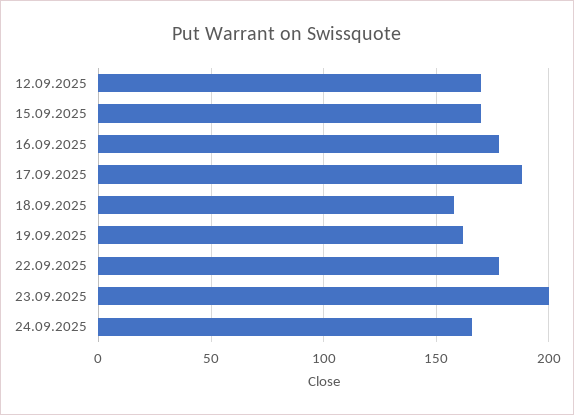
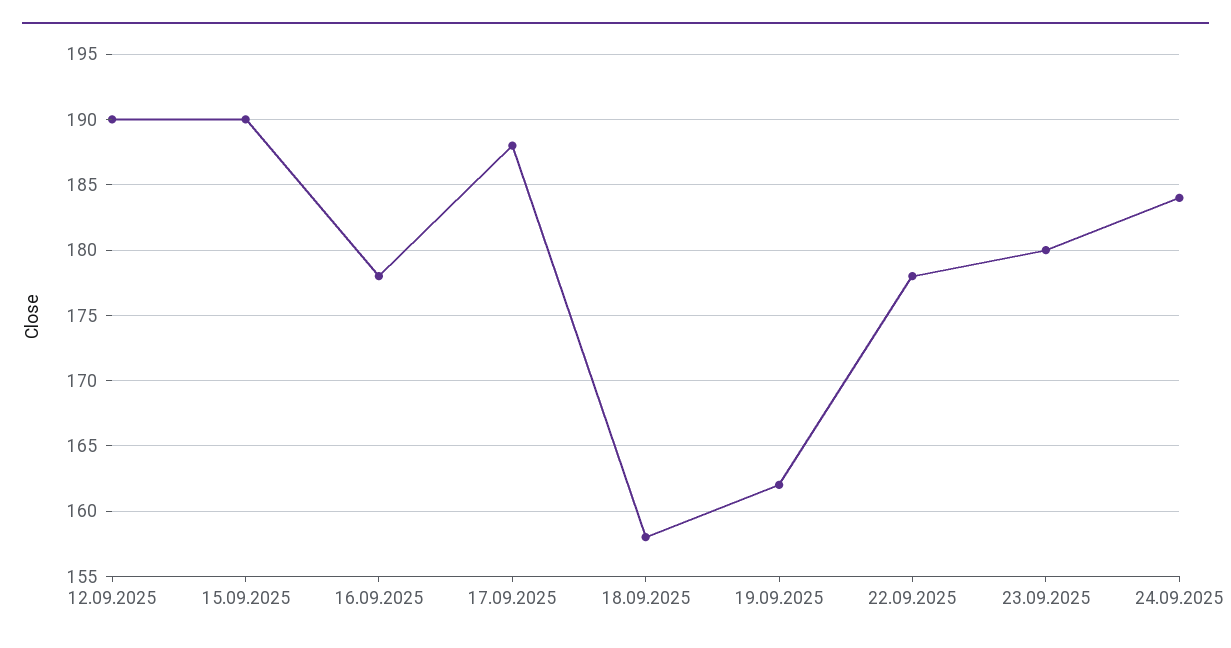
  {
-   "12.09.2025": 170,
+   "12.09.2025": 190,
-   "15.09.2025": 170,
+   "15.09.2025": 190,
    "16.09.2025": 178,
    "17.09.2025": 188,
    "18.09.2025": 158,
    "19.09.2025": 162,
    "22.09.2025": 178,
-   "23.09.2025": 200,
+   "23.09.2025": 180,
-   "24.09.2025": 165
+   "24.09.2025": 184
  }

